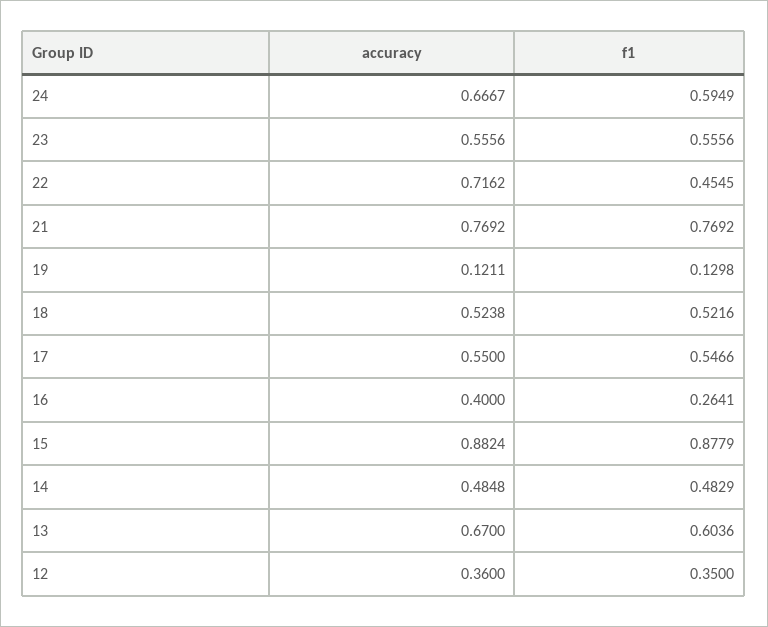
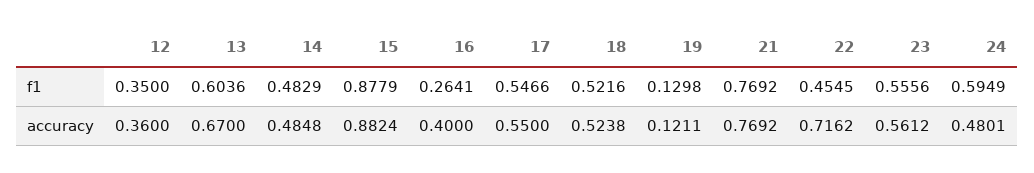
  {
    "accuracy": {
-     "24": 0.6667,
+     "24": 0.4801,
-     "23": 0.5556,
+     "23": 0.5612,
      "22": 0.7162,
      "21": 0.7692,
      "19": 0.1211,
      "18": 0.5238,
      "17": 0.55,
      "16": 0.4,
      "15": 0.8824,
      "14": 0.4848,
      "13": 0.67,
      "12": 0.36
    },
    "f1": {
      "24": 0.5949,
      "23": 0.5556,
      "22": 0.4545,
      "21": 0.7692,
      "19": 0.1298,
      "18": 0.5216,
      "17": 0.5466,
      "16": 0.2641,
      "15": 0.8779,
      "14": 0.4829,
      "13": 0.6036,
      "12": 0.35
    }
  }

